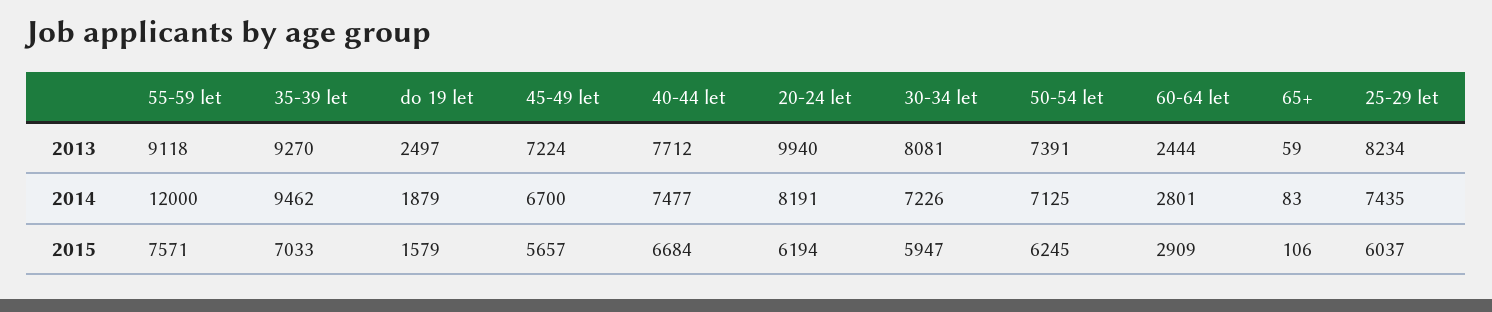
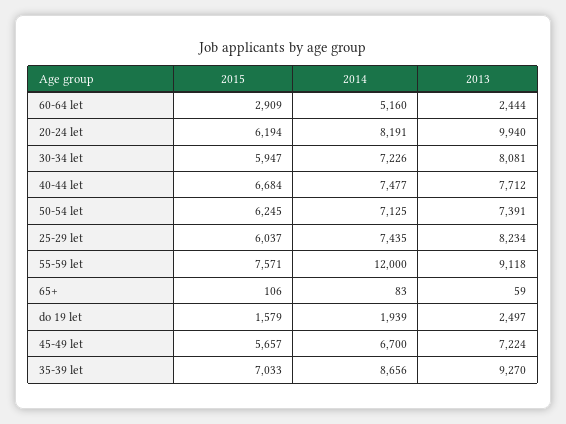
  {
    "55-59 let": {
      "2013": 9118,
      "2014": 12000,
      "2015": 7571
    },
    "35-39 let": {
      "2013": 9270,
-     "2014": 9462,
+     "2014": 8656,
      "2015": 7033
    },
    "do 19 let": {
      "2013": 2497,
-     "2014": 1879,
+     "2014": 1939,
      "2015": 1579
    },
    "45-49 let": {
      "2013": 7224,
      "2014": 6700,
      "2015": 5657
    },
    "40-44 let": {
      "2013": 7712,
      "2014": 7477,
      "2015": 6684
    },
    "20-24 let": {
      "2013": 9940,
      "2014": 8191,
      "2015": 6194
    },
    "30-34 let": {
      "2013": 8081,
      "2014": 7226,
      "2015": 5947
    },
    "50-54 let": {
      "2013": 7391,
      "2014": 7125,
      "2015": 6245
    },
    "60-64 let": {
      "2013": 2444,
-     "2014": 2801,
+     "2014": 5160,
      "2015": 2909
    },
    "65+": {
      "2013": 59,
      "2014": 83,
      "2015": 106
    },
    "25-29 let": {
      "2013": 8234,
      "2014": 7435,
      "2015": 6037
    }
  }

